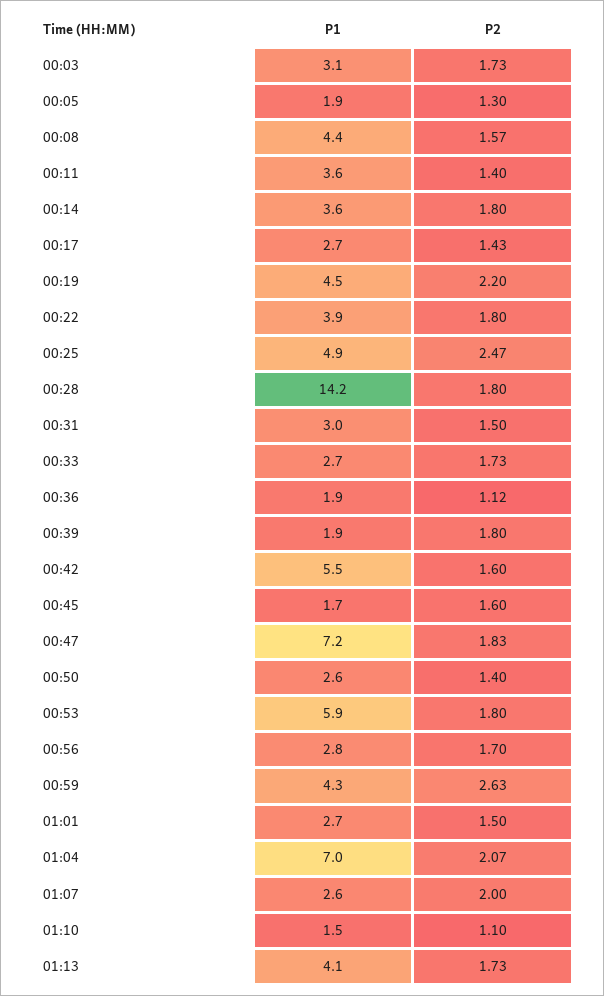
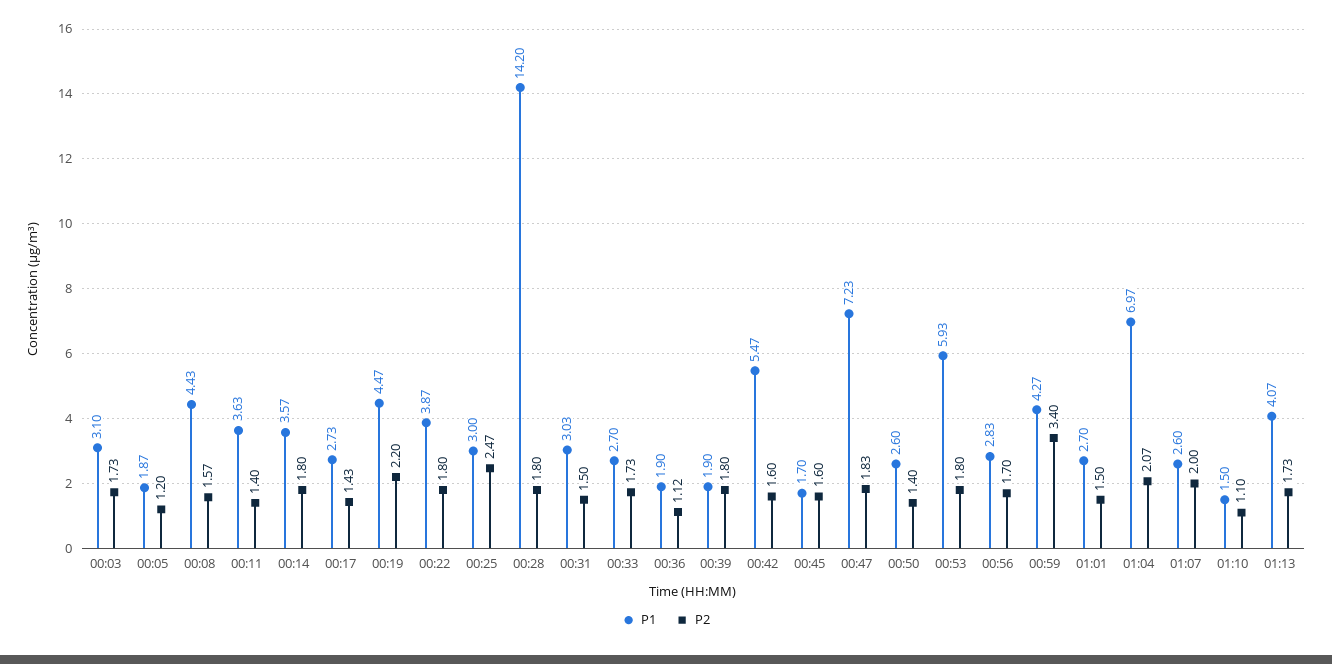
  {
    "P1": {
      "00:03": 3.1,
      "00:05": 1.87,
      "00:08": 4.43,
      "00:11": 3.63,
      "00:14": 3.57,
      "00:17": 2.73,
      "00:19": 4.47,
      "00:22": 3.87,
-     "00:25": 4.9,
+     "00:25": 3,
      "00:28": 14.2,
      "00:31": 3.03,
      "00:33": 2.7,
      "00:36": 1.9,
      "00:39": 1.9,
      "00:42": 5.47,
      "00:45": 1.7,
      "00:47": 7.23,
      "00:50": 2.6,
      "00:53": 5.93,
      "00:56": 2.83,
      "00:59": 4.27,
      "01:01": 2.7,
      "01:04": 6.97,
      "01:07": 2.6,
      "01:10": 1.5,
      "01:13": 4.07
    },
    "P2": {
      "00:03": 1.73,
-     "00:05": 1.3,
+     "00:05": 1.2,
      "00:08": 1.57,
      "00:11": 1.4,
      "00:14": 1.8,
      "00:17": 1.43,
      "00:19": 2.2,
      "00:22": 1.8,
      "00:25": 2.47,
      "00:28": 1.8,
      "00:31": 1.5,
      "00:33": 1.73,
      "00:36": 1.12,
      "00:39": 1.8,
      "00:42": 1.6,
      "00:45": 1.6,
      "00:47": 1.83,
      "00:50": 1.4,
      "00:53": 1.8,
      "00:56": 1.7,
-     "00:59": 2.63,
+     "00:59": 3.4,
      "01:01": 1.5,
      "01:04": 2.07,
      "01:07": 2,
      "01:10": 1.1,
      "01:13": 1.73
    }
  }

